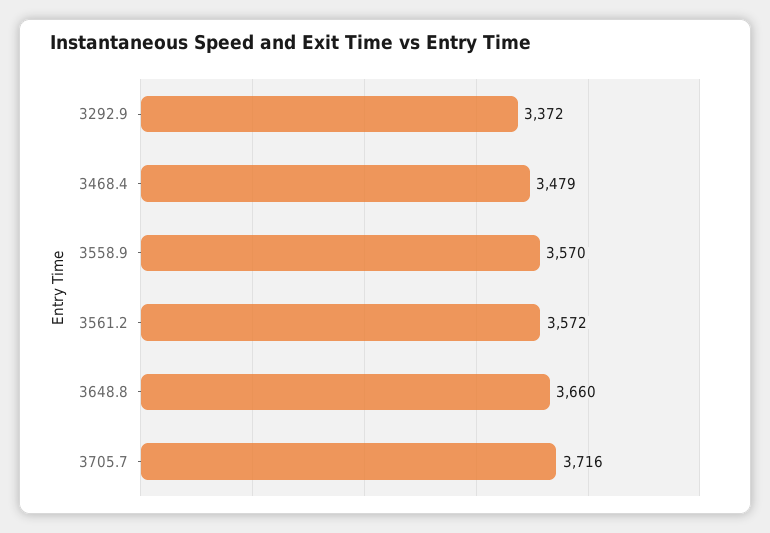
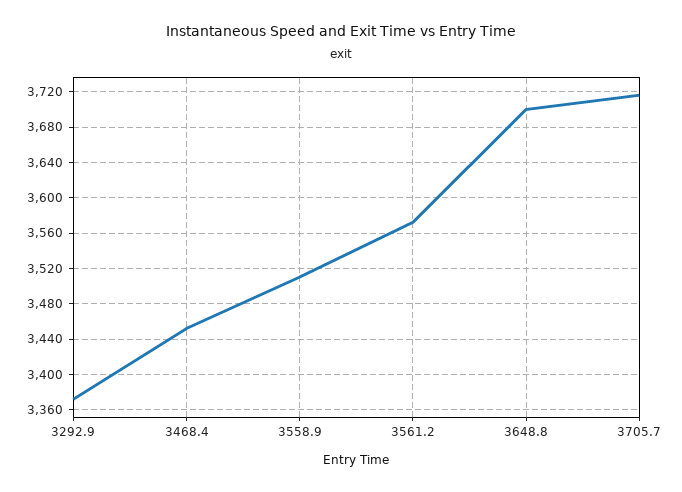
  {
    "3292.9": 3372,
-   "3468.4": 3479,
+   "3468.4": 3450,
-   "3558.9": 3570,
+   "3558.9": 3510,
    "3561.2": 3572,
-   "3648.8": 3660,
+   "3648.8": 3700,
    "3705.7": 3716
  }

